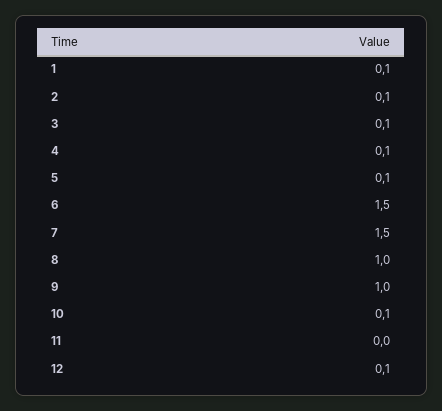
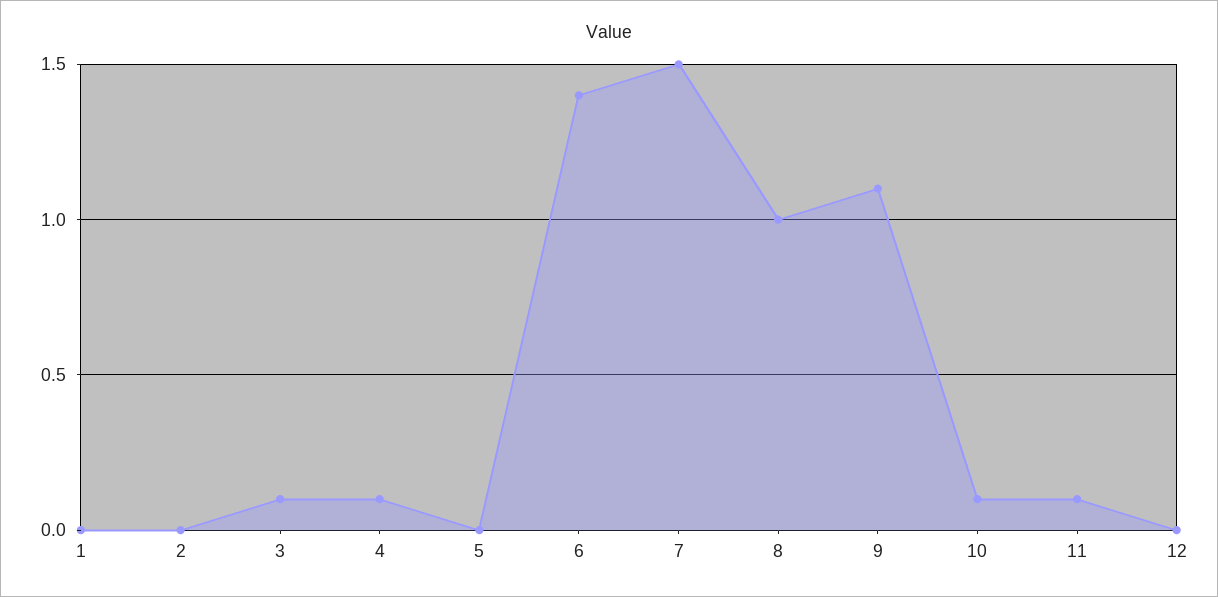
  {
-   "1": 0.1,
+   "1": 0,
-   "2": 0.1,
+   "2": 0,
    "3": 0.1,
    "4": 0.1,
-   "5": 0.1,
+   "5": 0,
-   "6": 1.5,
+   "6": 1.4,
    "7": 1.5,
    "8": 1,
-   "9": 1,
+   "9": 1.1,
    "10": 0.1,
-   "11": 0,
+   "11": 0.1,
-   "12": 0.1
+   "12": 0
  }

